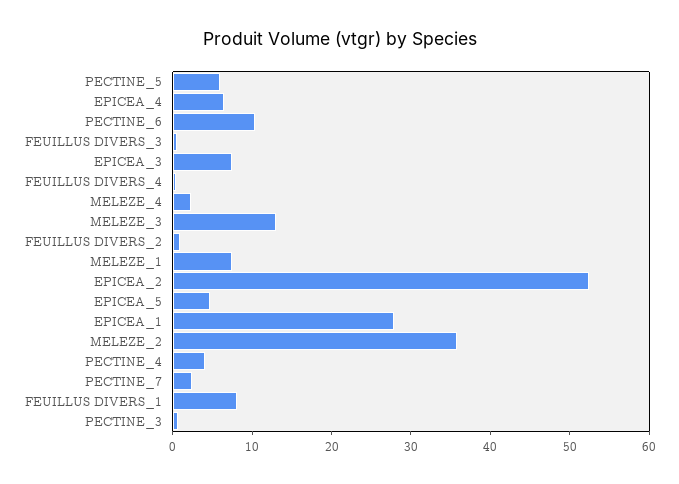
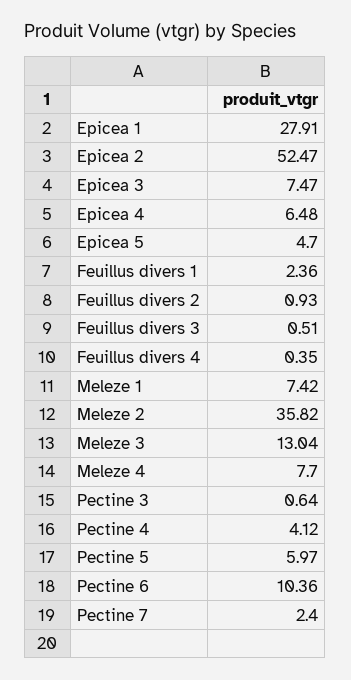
  {
    "PECTINE_5": 5.97,
    "EPICEA_4": 6.48,
    "PECTINE_6": 10.36,
    "FEUILLUS DIVERS_3": 0.51,
    "EPICEA_3": 7.47,
    "FEUILLUS DIVERS_4": 0.35,
-   "MELEZE_4": 2,
+   "MELEZE_4": 7.7,
    "MELEZE_3": 13.04,
    "FEUILLUS DIVERS_2": 0.93,
    "MELEZE_1": 7.42,
    "EPICEA_2": 52.47,
    "EPICEA_5": 4.7,
    "EPICEA_1": 27.91,
    "MELEZE_2": 35.82,
    "PECTINE_4": 4.12,
    "PECTINE_7": 2.4,
-   "FEUILLUS DIVERS_1": 8,
+   "FEUILLUS DIVERS_1": 2.36,
    "PECTINE_3": 0.64
  }

